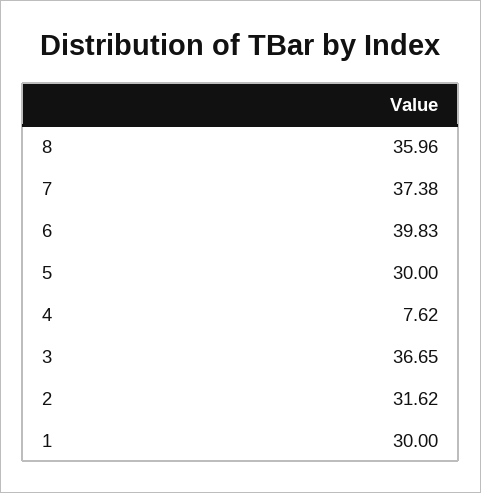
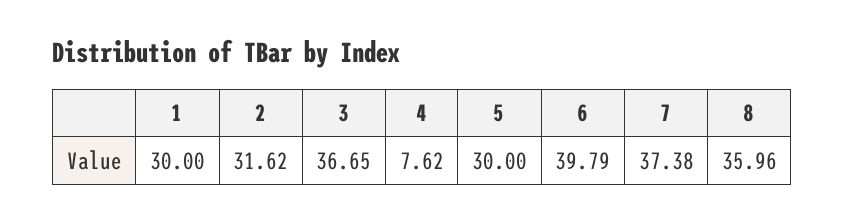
  {
    "8": 35.96,
    "7": 37.38,
-   "6": 39.83,
+   "6": 39.79,
    "5": 30,
    "4": 7.62,
    "3": 36.65,
    "2": 31.62,
    "1": 30
  }

